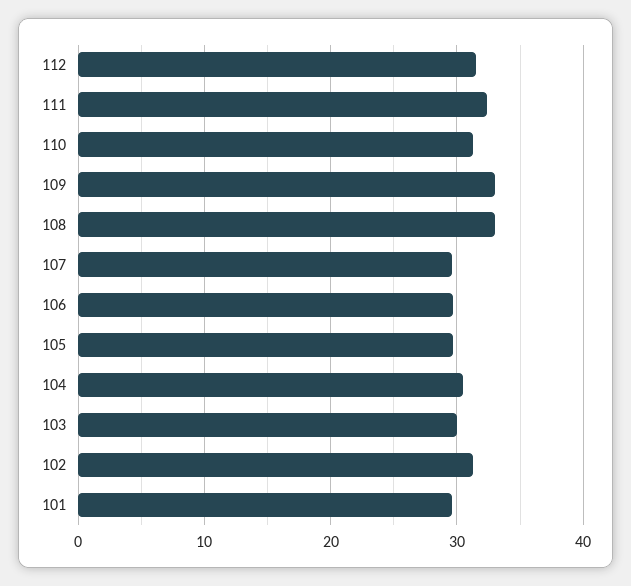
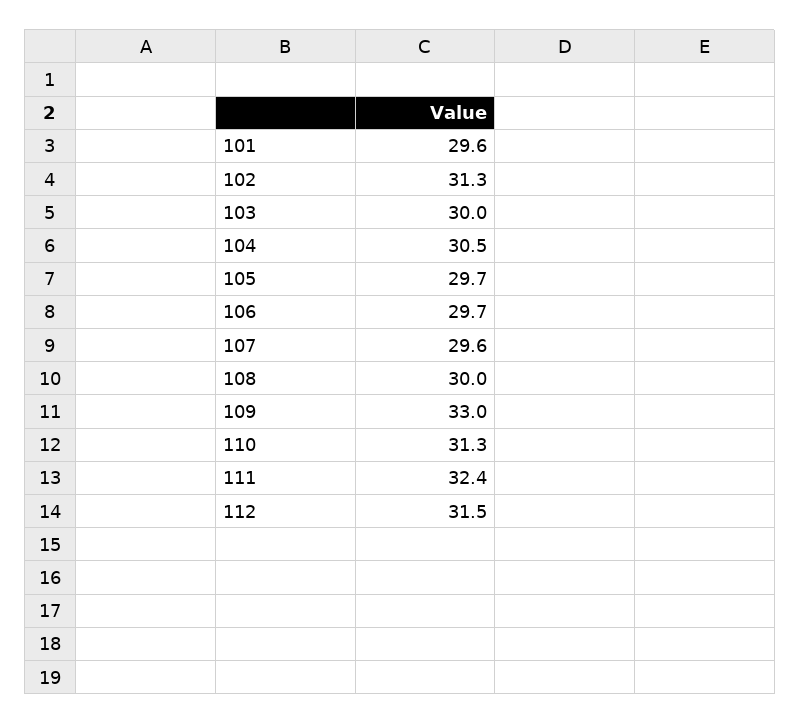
  {
    "112": 31.5,
    "111": 32.4,
    "110": 31.3,
    "109": 33,
-   "108": 33,
+   "108": 30,
    "107": 29.6,
    "106": 29.7,
    "105": 29.7,
    "104": 30.5,
    "103": 30,
    "102": 31.3,
    "101": 29.6
  }

